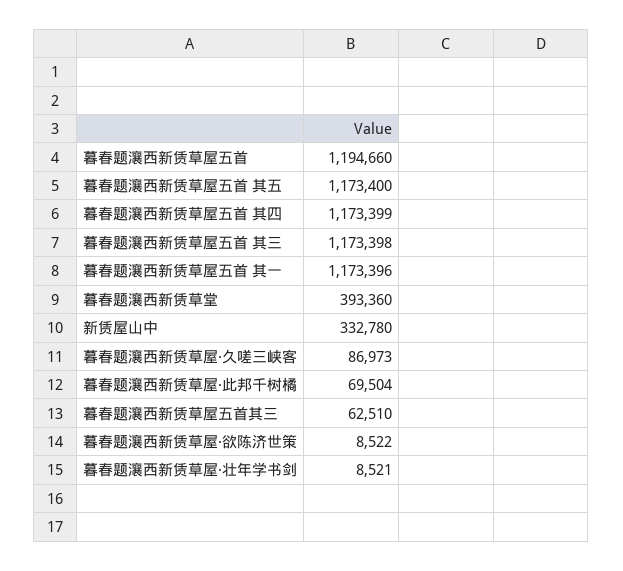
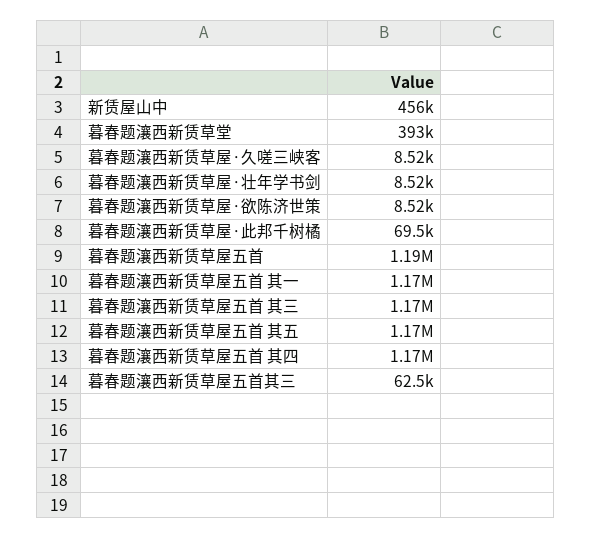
  {
    "暮春题瀼西新赁草屋五首": 1194660,
    "暮春题瀼西新赁草屋五首 其五": 1173400,
    "暮春题瀼西新赁草屋五首 其四": 1173399,
    "暮春题瀼西新赁草屋五首 其三": 1173398,
    "暮春题瀼西新赁草屋五首 其一": 1173396,
    "暮春题瀼西新赁草堂": 393360,
-   "新赁屋山中": 332780,
+   "新赁屋山中": 456000,
-   "暮春题瀼西新赁草屋·久嗟三峡客": 86973,
+   "暮春题瀼西新赁草屋·久嗟三峡客": 8520,
    "暮春题瀼西新赁草屋·此邦千树橘": 69504,
    "暮春题瀼西新赁草屋五首其三": 62510,
    "暮春题瀼西新赁草屋·欲陈济世策": 8522,
    "暮春题瀼西新赁草屋·壮年学书剑": 8521
  }

